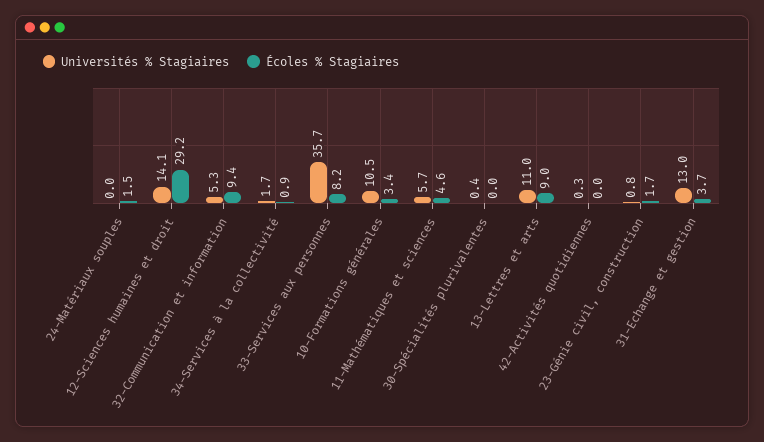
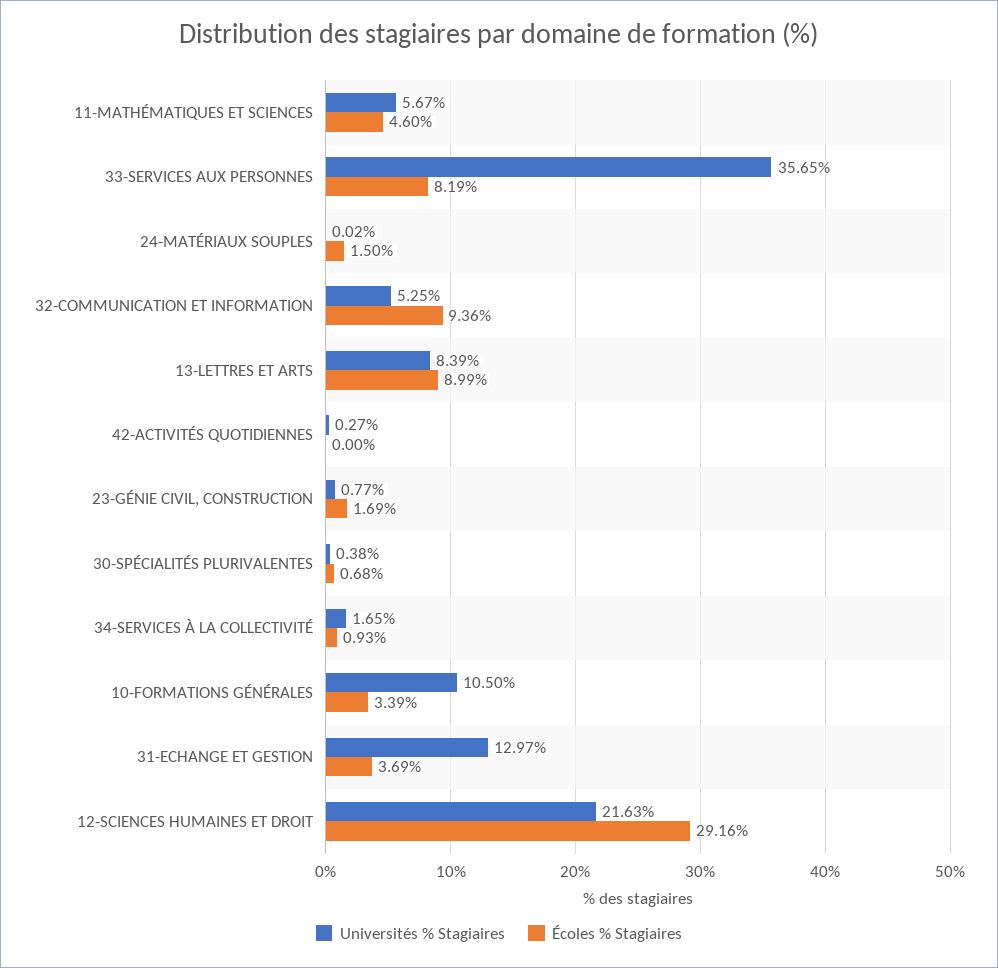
  {
    "Universités % Stagiaires": {
      "24-Matériaux souples": 0.02,
-     "12-Sciences humaines et droit": 14.1,
+     "12-Sciences humaines et droit": 21.63,
      "32-Communication et information": 5.25,
      "34-Services à la collectivité": 1.65,
      "33-Services aux personnes": 35.65,
      "10-Formations générales": 10.5,
      "11-Mathématiques et sciences": 5.67,
      "30-Spécialités plurivalentes": 0.38,
-     "13-Lettres et arts": 11,
+     "13-Lettres et arts": 8.39,
      "42-Activités quotidiennes": 0.27,
      "23-Génie civil, construction": 0.77,
      "31-Echange et gestion": 12.97
    },
    "Écoles % Stagiaires": {
      "24-Matériaux souples": 1.5,
      "12-Sciences humaines et droit": 29.16,
      "32-Communication et information": 9.36,
      "34-Services à la collectivité": 0.93,
      "33-Services aux personnes": 8.19,
      "10-Formations générales": 3.39,
      "11-Mathématiques et sciences": 4.6,
-     "30-Spécialités plurivalentes": 0,
+     "30-Spécialités plurivalentes": 0.68,
      "13-Lettres et arts": 8.99,
      "42-Activités quotidiennes": 0,
      "23-Génie civil, construction": 1.69,
      "31-Echange et gestion": 3.69
    }
  }

